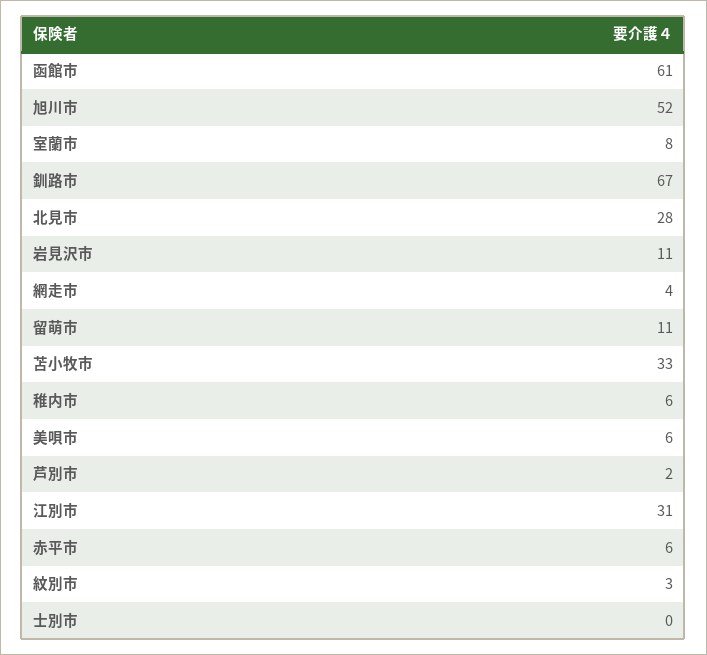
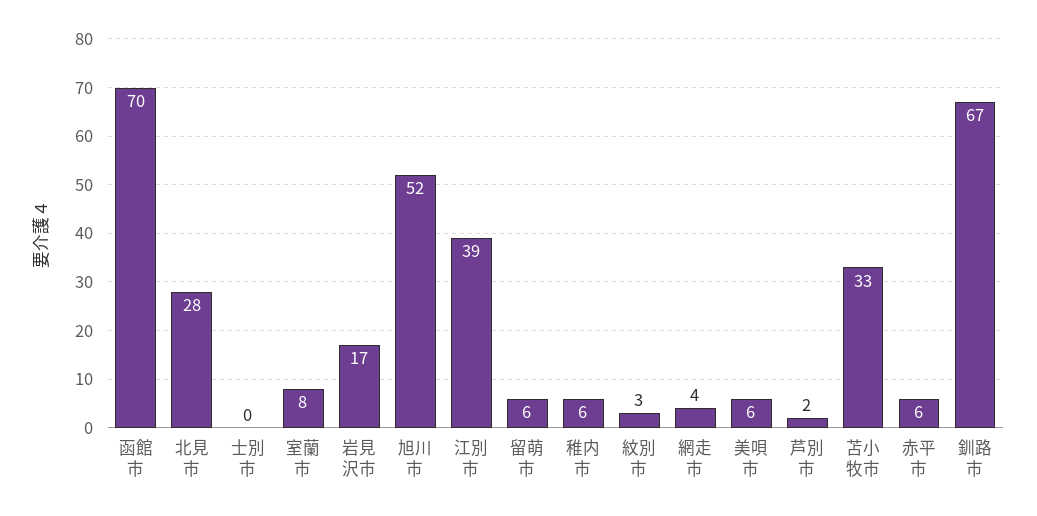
  {
-   "函館市": 61,
+   "函館市": 70,
    "旭川市": 52,
    "室蘭市": 8,
    "釧路市": 67,
    "北見市": 28,
-   "岩見沢市": 11,
+   "岩見沢市": 17,
    "網走市": 4,
-   "留萌市": 11,
+   "留萌市": 6,
    "苫小牧市": 33,
    "稚内市": 6,
    "美唄市": 6,
    "芦別市": 2,
-   "江別市": 31,
+   "江別市": 39,
    "赤平市": 6,
    "紋別市": 3,
    "士別市": 0
  }

